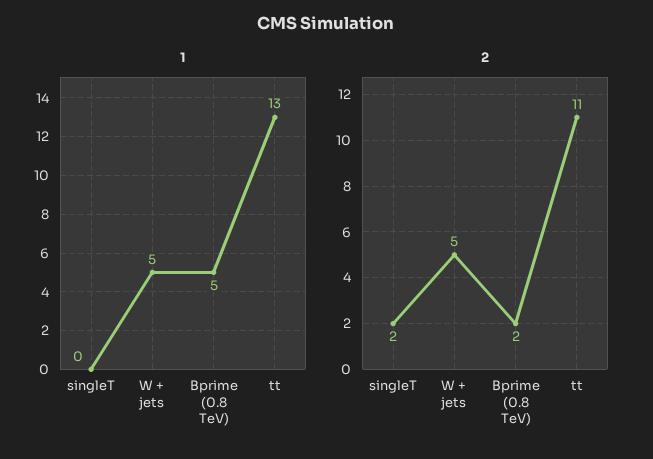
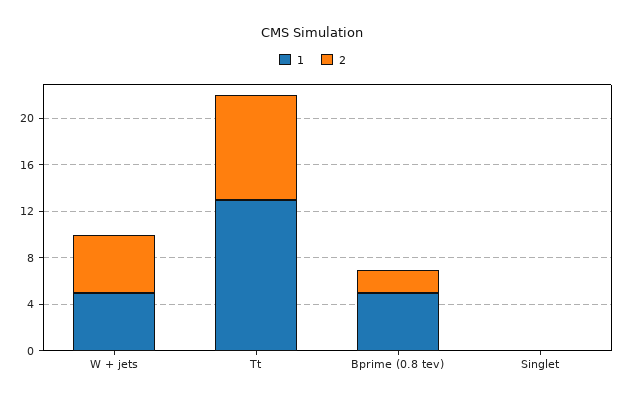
  {
    "1": {
      "singleT": 0,
      "W + jets": 5,
      "Bprime (0.8 TeV)": 5,
      "tt": 13
    },
    "2": {
-     "singleT": 2,
+     "singleT": 0,
      "W + jets": 5,
      "Bprime (0.8 TeV)": 2,
-     "tt": 11
+     "tt": 9
    }
  }

